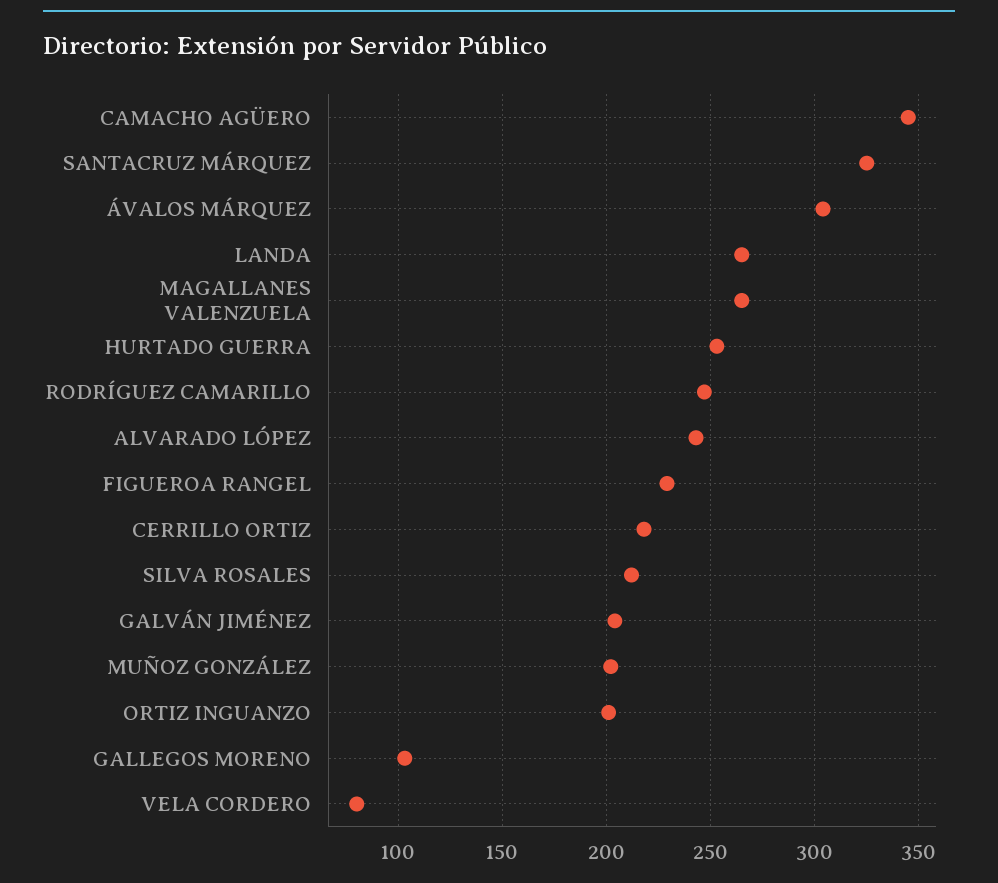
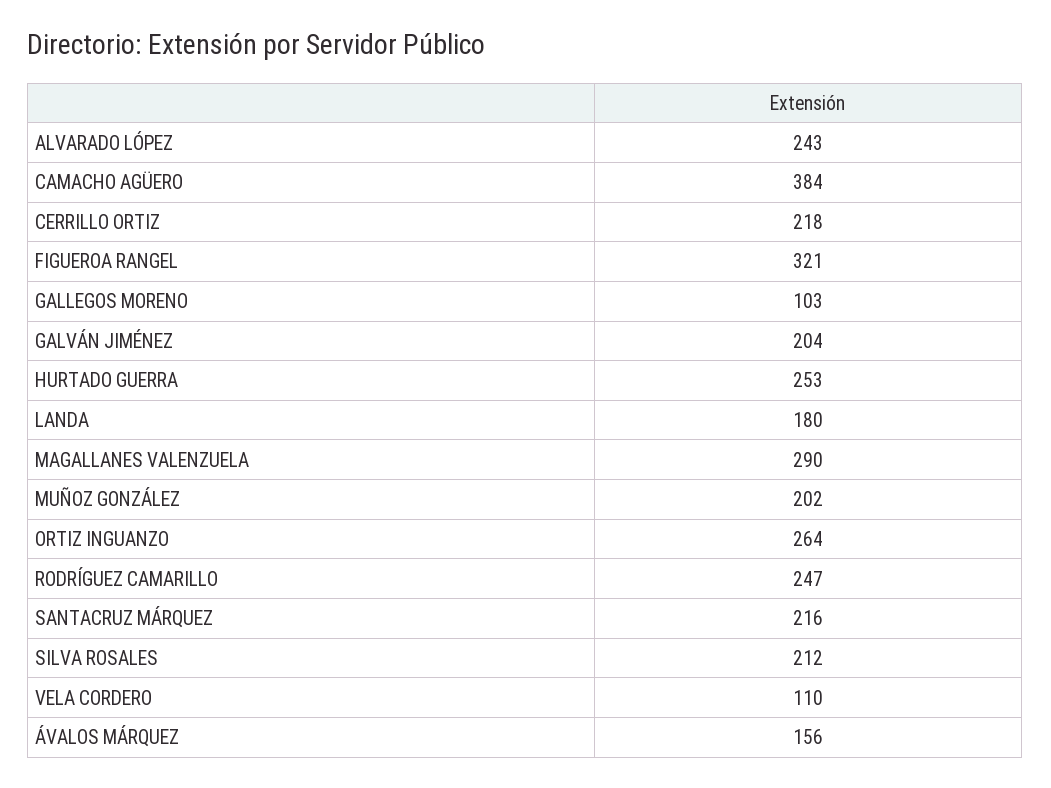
  {
-   "CAMACHO AGÜERO": 345,
+   "CAMACHO AGÜERO": 384,
-   "SANTACRUZ MÁRQUEZ": 325,
+   "SANTACRUZ MÁRQUEZ": 216,
-   "ÁVALOS MÁRQUEZ": 305,
+   "ÁVALOS MÁRQUEZ": 156,
-   "LANDA": 265,
+   "LANDA": 180,
-   "MAGALLANES VALENZUELA": 265,
+   "MAGALLANES VALENZUELA": 290,
    "HURTADO GUERRA": 253,
    "RODRÍGUEZ CAMARILLO": 247,
    "ALVARADO LÓPEZ": 243,
-   "FIGUEROA RANGEL": 230,
+   "FIGUEROA RANGEL": 321,
    "CERRILLO ORTIZ": 218,
    "SILVA ROSALES": 212,
    "GALVÁN JIMÉNEZ": 204,
    "MUÑOZ GONZÁLEZ": 202,
-   "ORTIZ INGUANZO": 200,
+   "ORTIZ INGUANZO": 264,
    "GALLEGOS MORENO": 103,
-   "VELA CORDERO": 80
+   "VELA CORDERO": 110
  }

